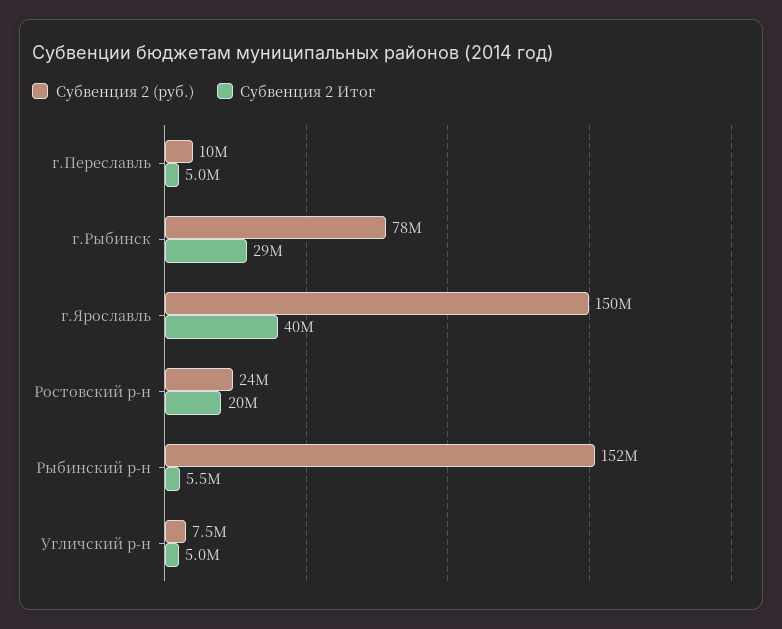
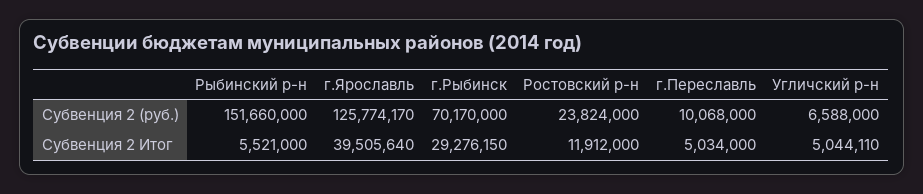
  {
    "Субвенция 2 (руб.)": {
      "г.Переславль": 10068000,
-     "г.Рыбинск": 78000000,
+     "г.Рыбинск": 70170000,
-     "г.Ярославль": 150000000,
+     "г.Ярославль": 125774170,
      "Ростовский р-н": 23824000,
      "Рыбинский р-н": 151660000,
-     "Угличский р-н": 7500000
+     "Угличский р-н": 6588000
    },
    "Субвенция 2 Итог": {
      "г.Переславль": 5034000,
      "г.Рыбинск": 29276150,
      "г.Ярославль": 39505640,
-     "Ростовский р-н": 20000000,
+     "Ростовский р-н": 11912000,
      "Рыбинский р-н": 5521000,
      "Угличский р-н": 5044110
    }
  }

